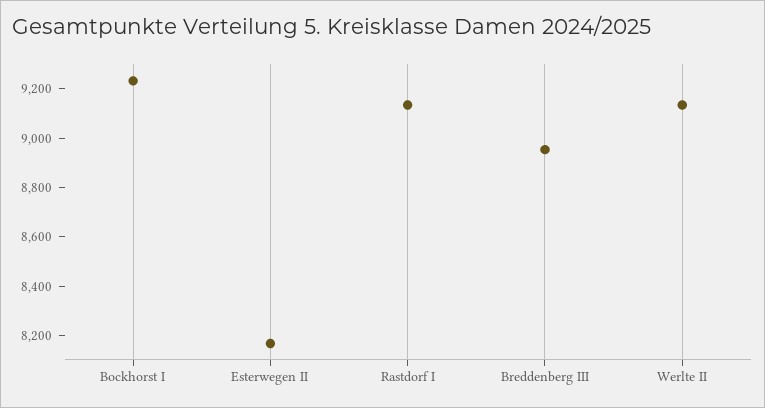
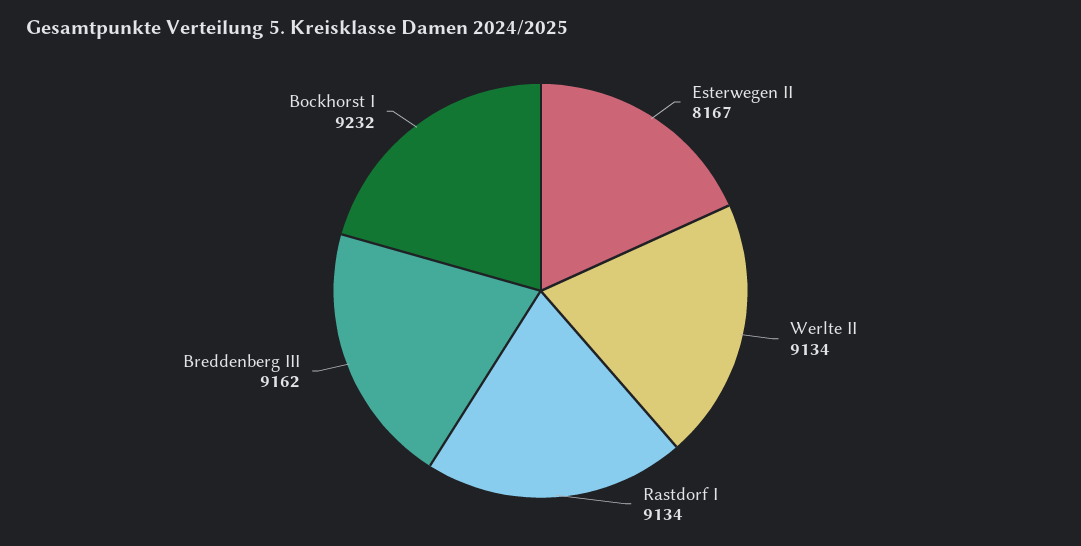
  {
    "Bockhorst I": 9232,
    "Esterwegen II": 8167,
    "Rastdorf I": 9134,
-   "Breddenberg III": 8950,
+   "Breddenberg III": 9162,
    "Werlte II": 9134
  }

